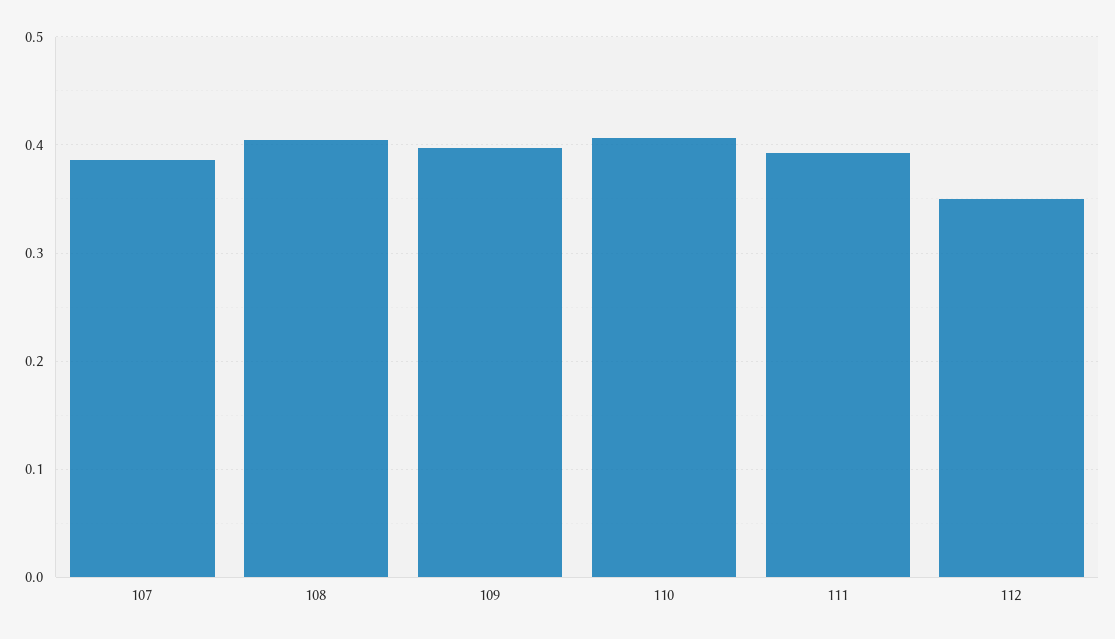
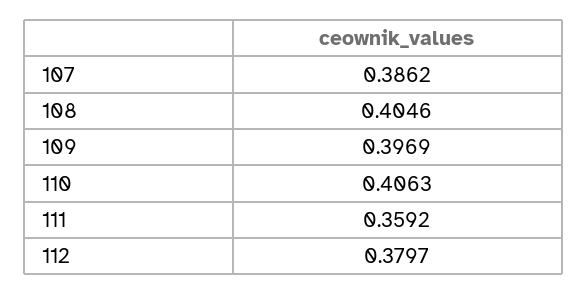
  {
    "107": 0.3862,
    "108": 0.4046,
    "109": 0.3969,
    "110": 0.4063,
-   "111": 0.39,
+   "111": 0.3592,
-   "112": 0.35
+   "112": 0.3797
  }

